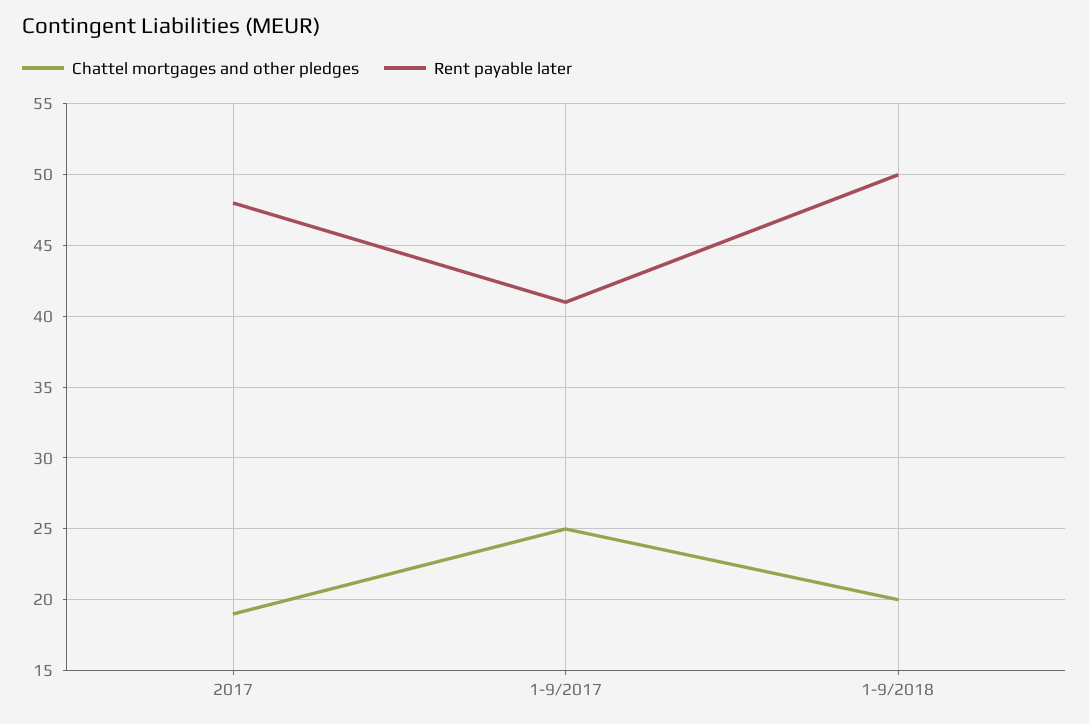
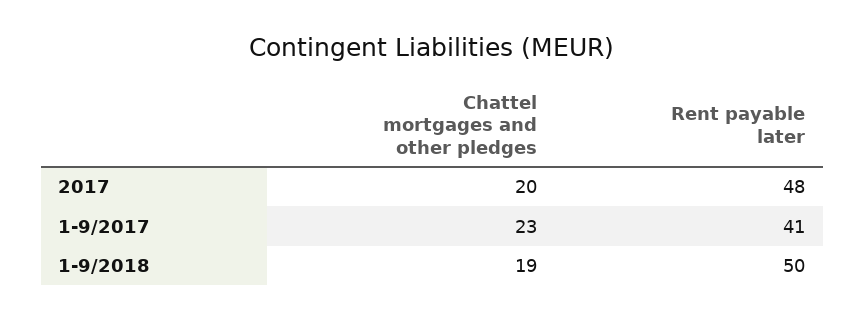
  {
    "Chattel mortgages and other pledges": {
-     "2017": 19,
+     "2017": 20,
-     "1-9/2017": 25,
+     "1-9/2017": 23,
-     "1-9/2018": 20
+     "1-9/2018": 19
    },
    "Rent payable later": {
      "2017": 48,
      "1-9/2017": 41,
      "1-9/2018": 50
    }
  }

